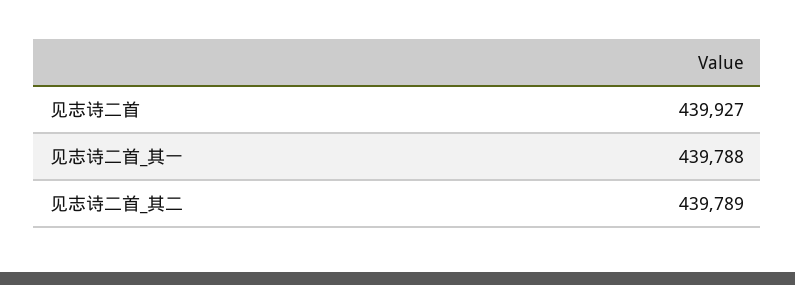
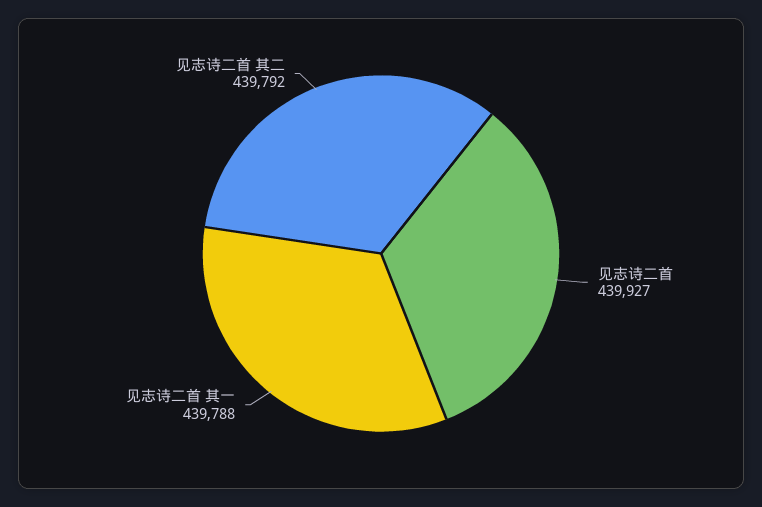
  {
    "见志诗二首": 439927,
    "见志诗二首_其一": 439788,
-   "见志诗二首_其二": 439789
+   "见志诗二首_其二": 439792
  }

